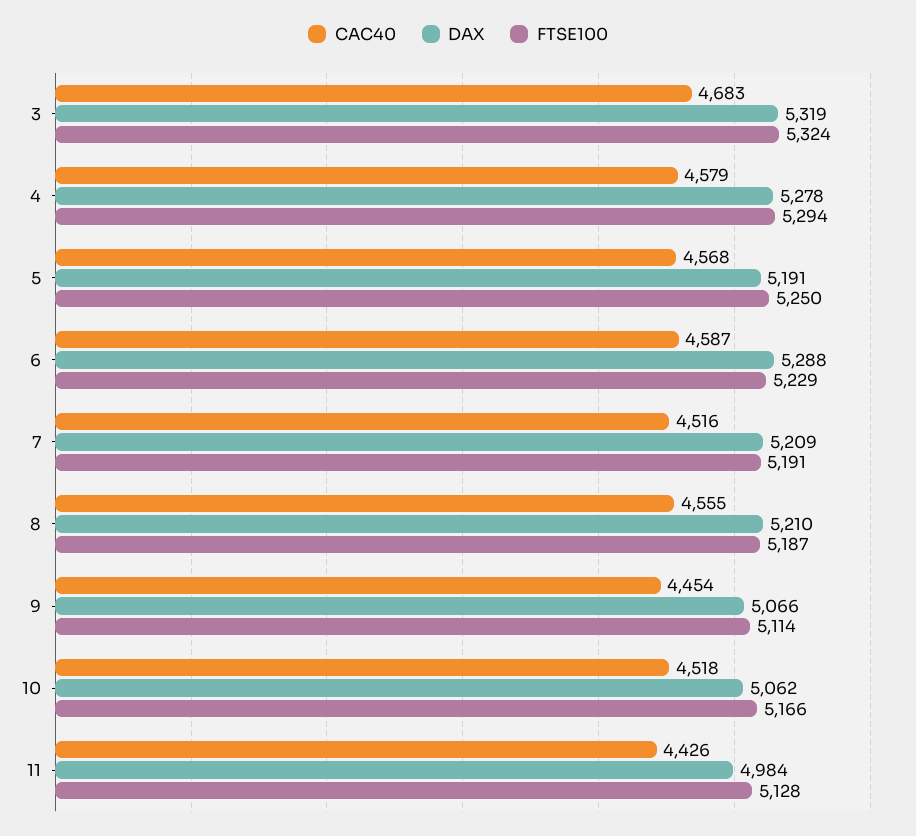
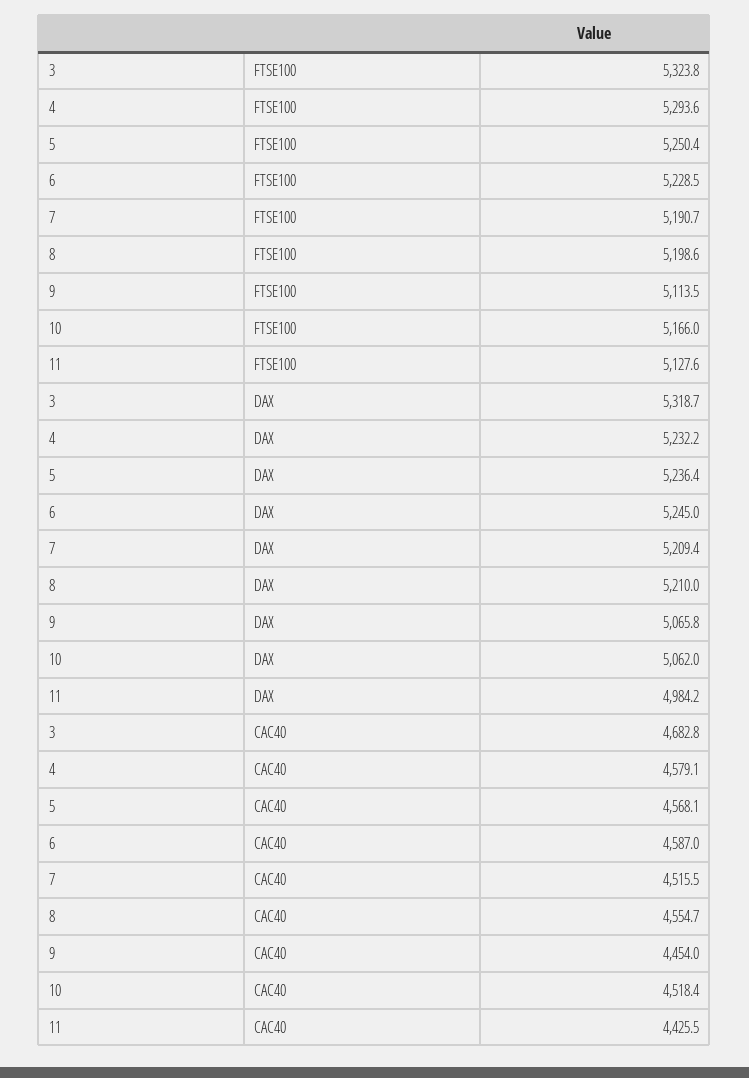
  {
    "CAC40": {
      "3": 4682.8,
      "4": 4579.1,
      "5": 4568.1,
      "6": 4587,
      "7": 4515.5,
      "8": 4554.7,
      "9": 4454,
      "10": 4518.4,
      "11": 4425.5
    },
    "DAX": {
      "3": 5318.7,
-     "4": 5278,
+     "4": 5232.2,
-     "5": 5191,
+     "5": 5236.4,
-     "6": 5288,
+     "6": 5245,
      "7": 5209.4,
      "8": 5210,
      "9": 5065.8,
      "10": 5062,
      "11": 4984.2
    },
    "FTSE100": {
      "3": 5323.8,
      "4": 5293.6,
      "5": 5250.4,
      "6": 5228.5,
      "7": 5190.7,
-     "8": 5187,
+     "8": 5198.6,
      "9": 5113.5,
      "10": 5166,
      "11": 5127.6
    }
  }

